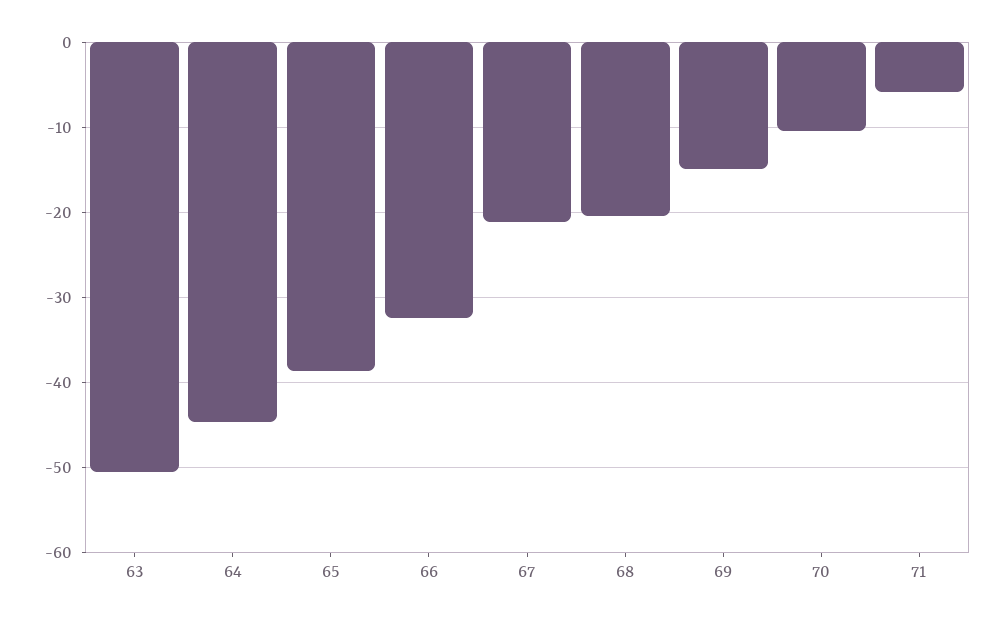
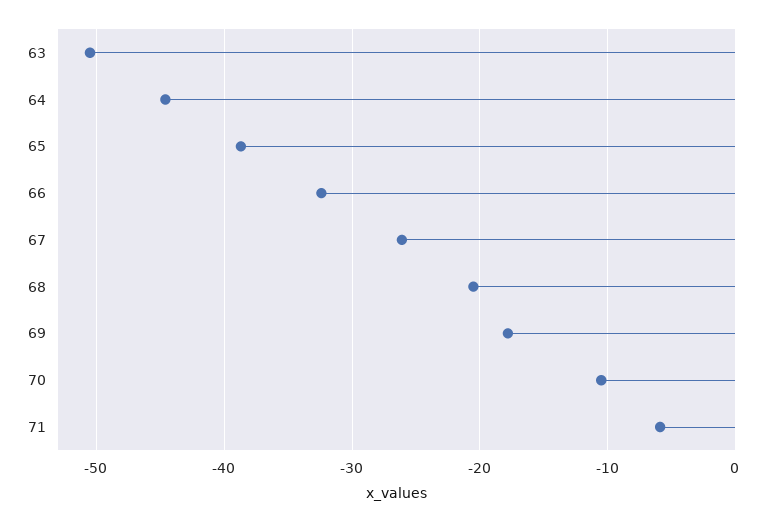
  {
    "63": -51,
    "64": -45,
    "65": -39,
    "66": -32,
-   "67": -21,
+   "67": -26,
    "68": -21,
-   "69": -15,
+   "69": -18,
    "70": -11,
    "71": -6
  }

